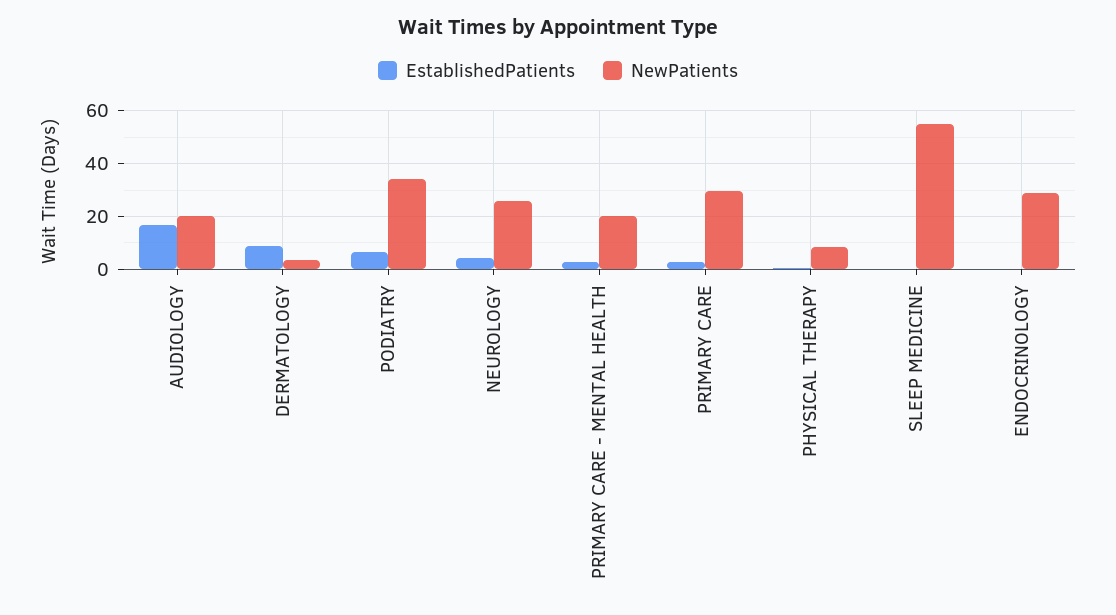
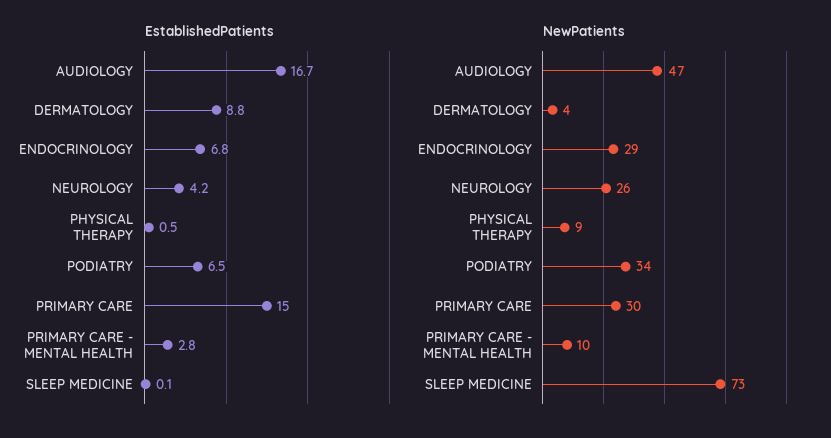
  {
    "EstablishedPatients": {
      "AUDIOLOGY": 16.7,
      "DERMATOLOGY": 8.8,
      "PODIATRY": 6.5,
      "NEUROLOGY": 4.2,
      "PRIMARY CARE - MENTAL HEALTH": 2.8,
-     "PRIMARY CARE": 2.5,
+     "PRIMARY CARE": 15,
      "PHYSICAL THERAPY": 0.5,
      "SLEEP MEDICINE": 0.1,
-     "ENDOCRINOLOGY": 0
+     "ENDOCRINOLOGY": 6.8
    },
    "NewPatients": {
-     "AUDIOLOGY": 20,
+     "AUDIOLOGY": 47,
      "DERMATOLOGY": 4,
      "PODIATRY": 34,
      "NEUROLOGY": 26,
-     "PRIMARY CARE - MENTAL HEALTH": 20,
+     "PRIMARY CARE - MENTAL HEALTH": 10,
      "PRIMARY CARE": 30,
      "PHYSICAL THERAPY": 9,
-     "SLEEP MEDICINE": 55,
+     "SLEEP MEDICINE": 73,
      "ENDOCRINOLOGY": 29
    }
  }

